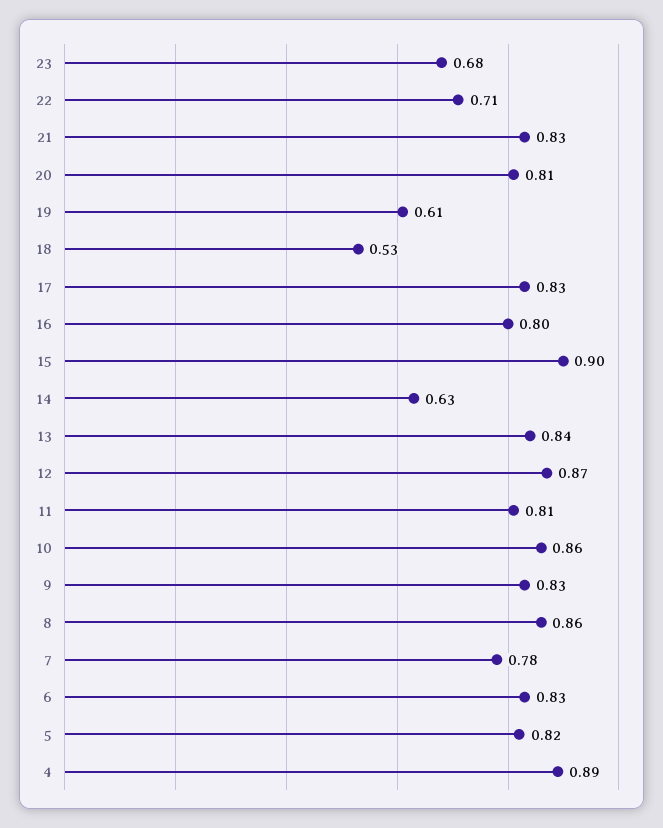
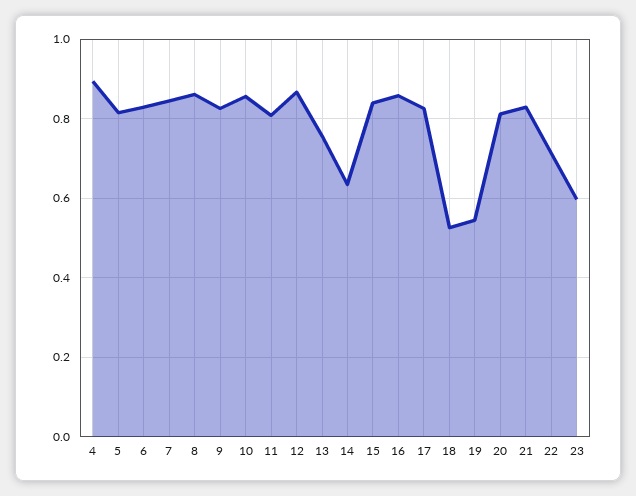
  {
-   "23": 0.68,
+   "23": 0.6,
    "22": 0.71,
    "21": 0.83,
    "20": 0.81,
-   "19": 0.61,
+   "19": 0.54,
    "18": 0.53,
    "17": 0.83,
-   "16": 0.8,
+   "16": 0.86,
-   "15": 0.9,
+   "15": 0.84,
    "14": 0.63,
-   "13": 0.84,
+   "13": 0.76,
    "12": 0.87,
    "11": 0.81,
    "10": 0.86,
    "9": 0.83,
    "8": 0.86,
-   "7": 0.78,
+   "7": 0.84,
    "6": 0.83,
    "5": 0.82,
    "4": 0.89
  }

